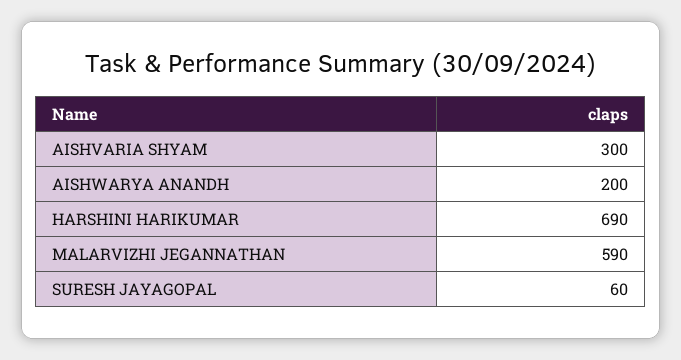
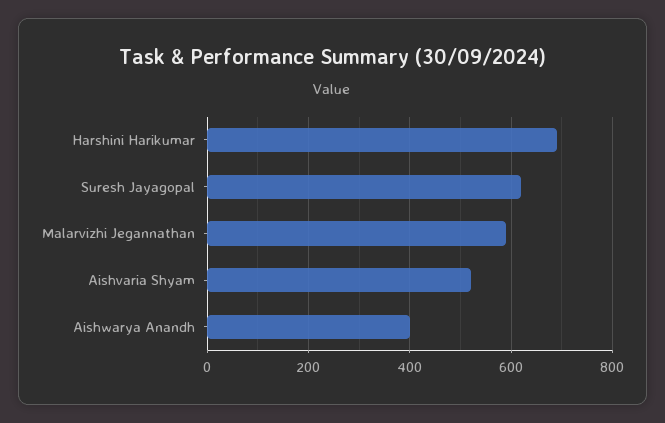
  {
-   "AISHVARIA SHYAM": 300,
+   "AISHVARIA SHYAM": 520,
-   "AISHWARYA ANANDH": 200,
+   "AISHWARYA ANANDH": 400,
    "HARSHINI HARIKUMAR": 690,
    "MALARVIZHI JEGANNATHAN": 590,
-   "SURESH JAYAGOPAL": 60
+   "SURESH JAYAGOPAL": 620
  }

